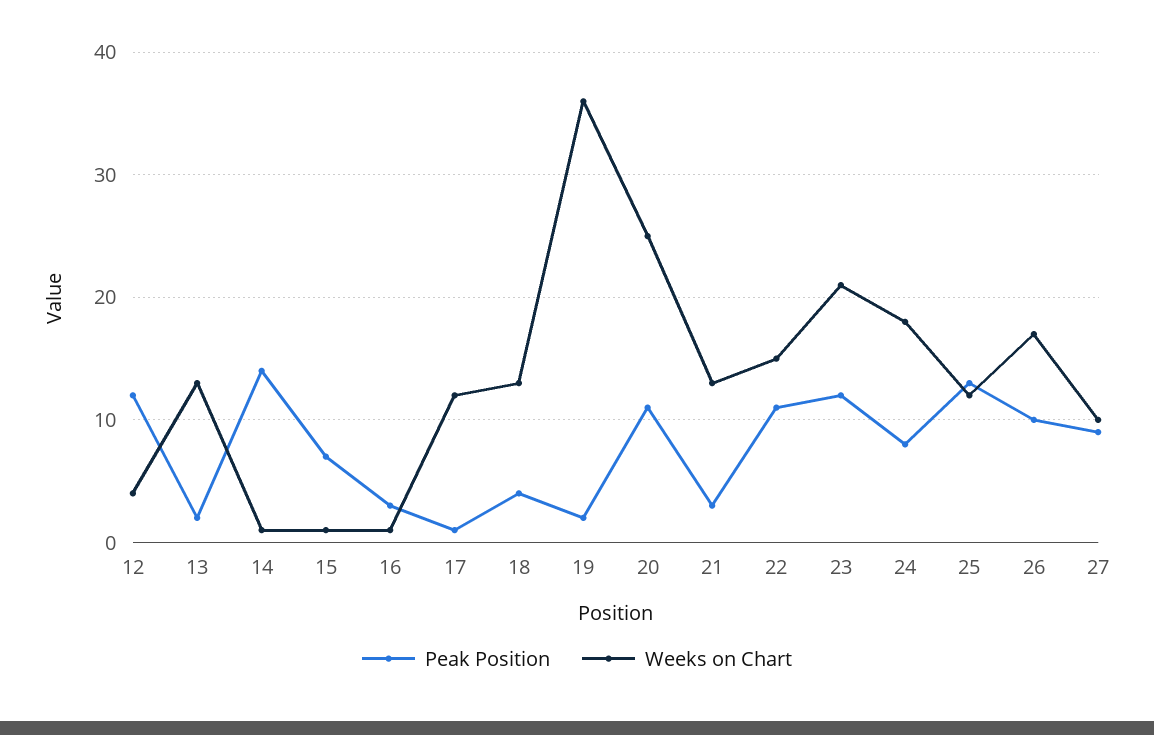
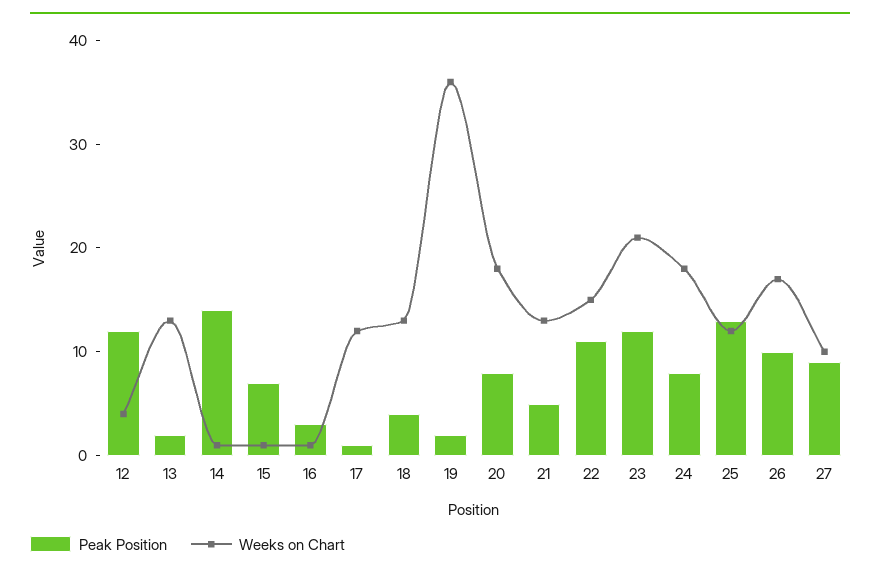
  {
    "Peak Position": {
      "12": 12,
      "13": 2,
      "14": 14,
      "15": 7,
      "16": 3,
      "17": 1,
      "18": 4,
      "19": 2,
-     "20": 11,
+     "20": 8,
-     "21": 3,
+     "21": 5,
      "22": 11,
      "23": 12,
      "24": 8,
      "25": 13,
      "26": 10,
      "27": 9
    },
    "Weeks on Chart": {
      "12": 4,
      "13": 13,
      "14": 1,
      "15": 1,
      "16": 1,
      "17": 12,
      "18": 13,
      "19": 36,
-     "20": 25,
+     "20": 18,
      "21": 13,
      "22": 15,
      "23": 21,
      "24": 18,
      "25": 12,
      "26": 17,
      "27": 10
    }
  }

